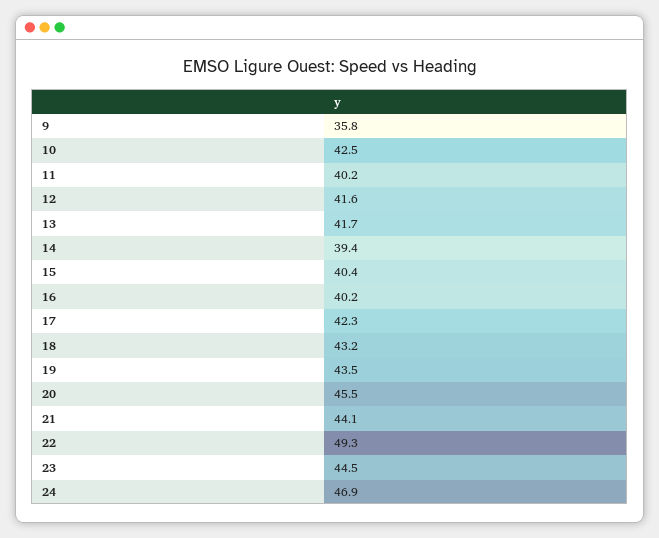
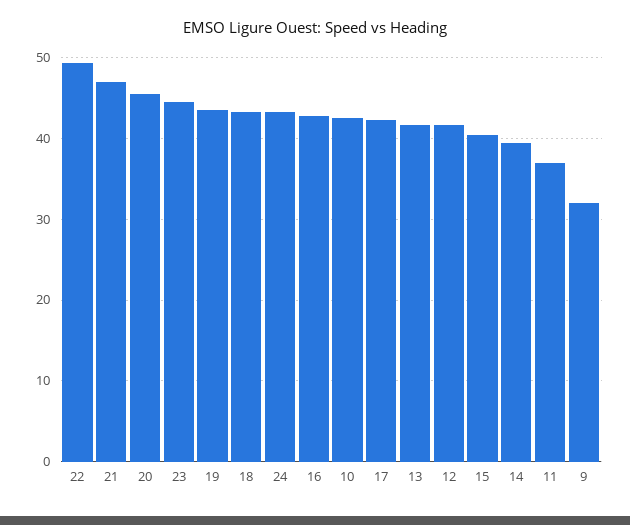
  {
-   "9": 35.8,
+   "9": 32,
    "10": 42.5,
-   "11": 40.2,
+   "11": 37,
    "12": 41.6,
    "13": 41.7,
    "14": 39.4,
    "15": 40.4,
-   "16": 40.2,
+   "16": 43,
    "17": 42.3,
    "18": 43.2,
    "19": 43.5,
    "20": 45.5,
-   "21": 44.1,
+   "21": 47,
    "22": 49.3,
    "23": 44.5,
-   "24": 46.9
+   "24": 43
  }

